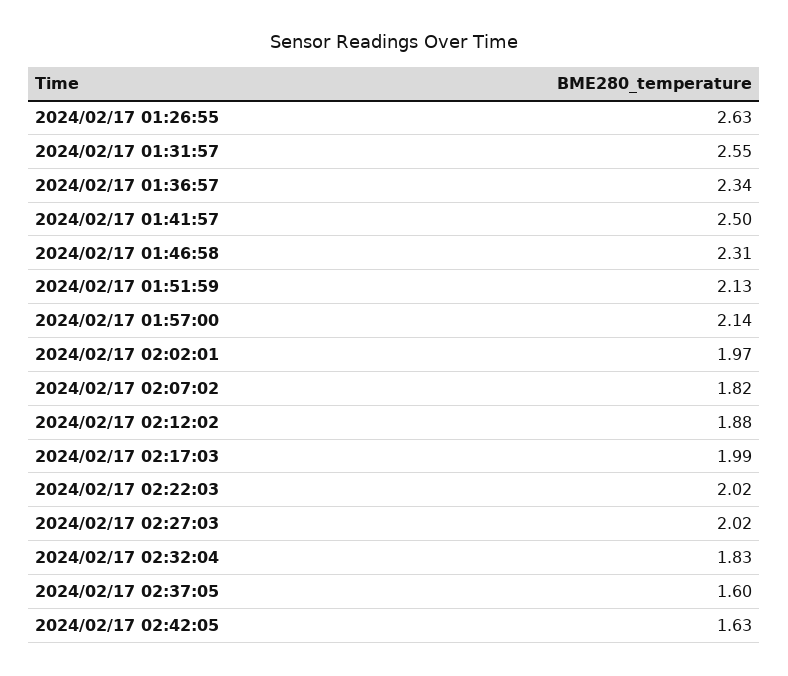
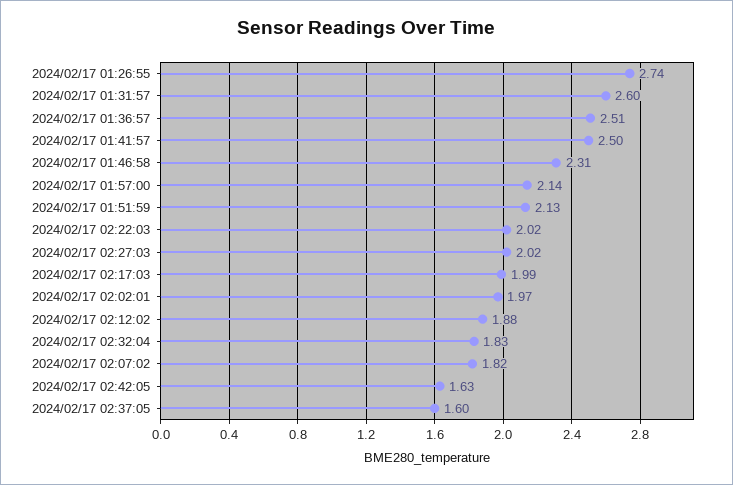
  {
-   "2024/02/17 01:26:55": 2.63,
+   "2024/02/17 01:26:55": 2.74,
-   "2024/02/17 01:31:57": 2.55,
+   "2024/02/17 01:31:57": 2.6,
-   "2024/02/17 01:36:57": 2.34,
+   "2024/02/17 01:36:57": 2.51,
    "2024/02/17 01:41:57": 2.5,
    "2024/02/17 01:46:58": 2.31,
    "2024/02/17 01:51:59": 2.13,
    "2024/02/17 01:57:00": 2.14,
    "2024/02/17 02:02:01": 1.97,
    "2024/02/17 02:07:02": 1.82,
    "2024/02/17 02:12:02": 1.88,
    "2024/02/17 02:17:03": 1.99,
    "2024/02/17 02:22:03": 2.02,
    "2024/02/17 02:27:03": 2.02,
    "2024/02/17 02:32:04": 1.83,
    "2024/02/17 02:37:05": 1.6,
    "2024/02/17 02:42:05": 1.63
  }

